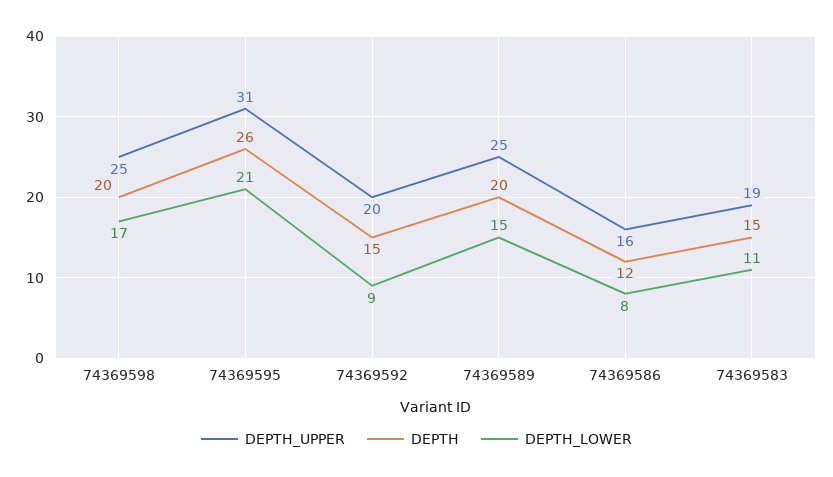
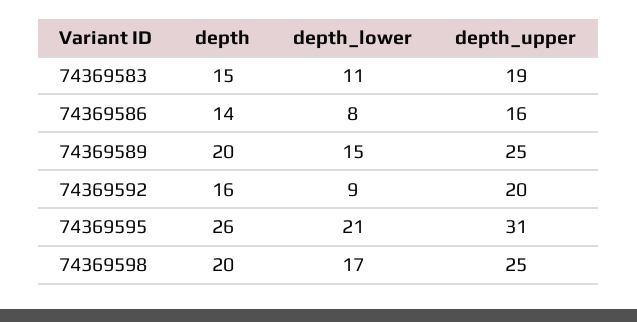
  {
    "DEPTH_UPPER": {
      "74369598": 25,
      "74369595": 31,
      "74369592": 20,
      "74369589": 25,
      "74369586": 16,
      "74369583": 19
    },
    "DEPTH": {
      "74369598": 20,
      "74369595": 26,
-     "74369592": 15,
+     "74369592": 16,
      "74369589": 20,
-     "74369586": 12,
+     "74369586": 14,
      "74369583": 15
    },
    "DEPTH_LOWER": {
      "74369598": 17,
      "74369595": 21,
      "74369592": 9,
      "74369589": 15,
      "74369586": 8,
      "74369583": 11
    }
  }

